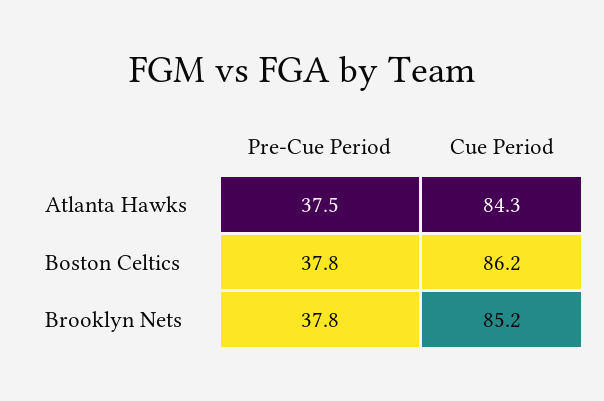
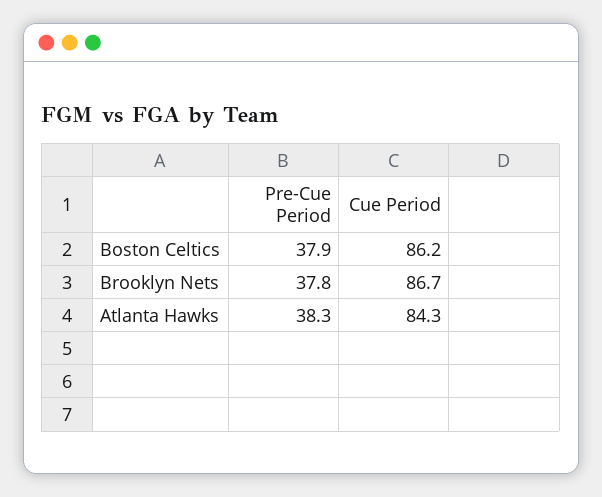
  {
    "Pre-Cue Period": {
-     "Atlanta Hawks": 37.5,
+     "Atlanta Hawks": 38.3,
-     "Boston Celtics": 37.8,
+     "Boston Celtics": 37.9,
      "Brooklyn Nets": 37.8
    },
    "Cue Period": {
      "Atlanta Hawks": 84.3,
      "Boston Celtics": 86.2,
-     "Brooklyn Nets": 85.2
+     "Brooklyn Nets": 86.7
    }
  }

